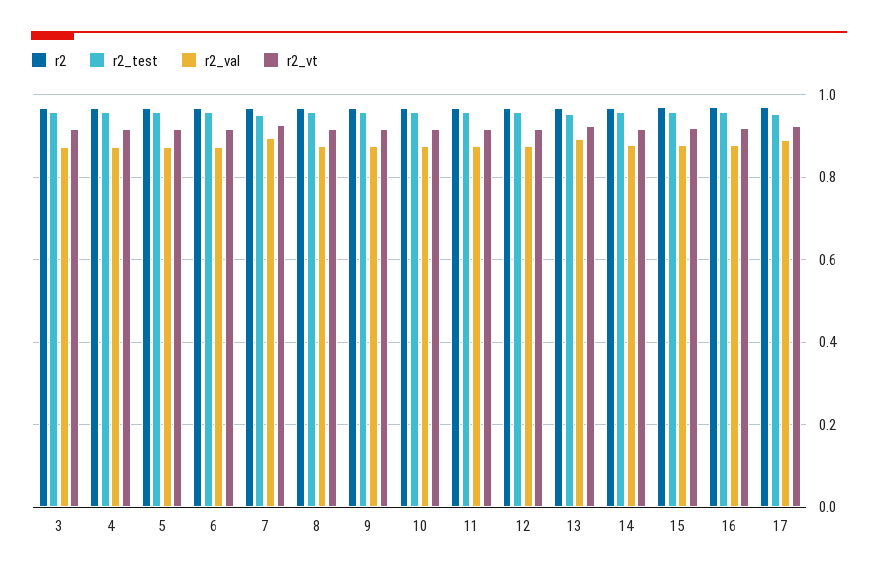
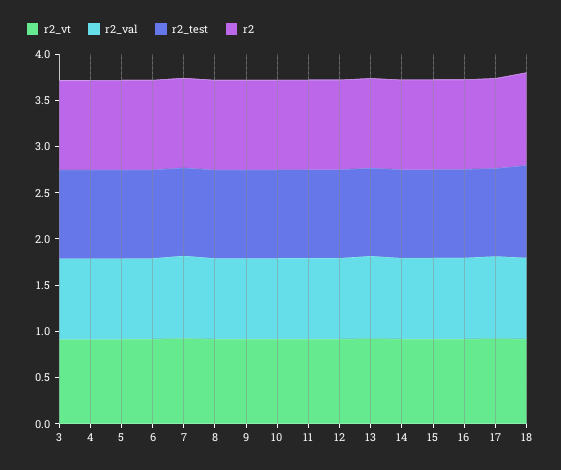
  {
    "r2": {
      "3": 0.96,
      "4": 0.96,
      "5": 0.96,
      "6": 0.96,
      "7": 0.96,
      "8": 0.96,
      "9": 0.96,
      "10": 0.96,
      "11": 0.96,
      "12": 0.96,
      "13": 0.96,
      "14": 0.96,
      "15": 0.96,
      "16": 0.96,
-     "17": 0.96
+     "17": 0.96,
+     "18": 1
    },
    "r2_test": {
      "3": 0.96,
      "4": 0.96,
      "5": 0.96,
      "6": 0.96,
      "7": 0.96,
      "8": 0.96,
      "9": 0.96,
      "10": 0.96,
      "11": 0.96,
      "12": 0.96,
      "13": 0.96,
      "14": 0.96,
      "15": 0.96,
      "16": 0.96,
-     "17": 0.96
+     "17": 0.96,
+     "18": 1
    },
    "r2_val": {
      "3": 0.88,
      "4": 0.88,
      "5": 0.88,
      "6": 0.88,
      "7": 0.9,
      "8": 0.88,
      "9": 0.88,
      "10": 0.88,
      "11": 0.88,
      "12": 0.88,
      "13": 0.9,
      "14": 0.88,
      "15": 0.88,
      "16": 0.88,
-     "17": 0.88
+     "17": 0.88,
+     "18": 0.9
    },
    "r2_vt": {
      "3": 0.92,
      "4": 0.92,
      "5": 0.92,
      "6": 0.92,
      "7": 0.92,
      "8": 0.92,
      "9": 0.92,
      "10": 0.92,
      "11": 0.92,
      "12": 0.92,
      "13": 0.92,
      "14": 0.92,
      "15": 0.92,
      "16": 0.92,
-     "17": 0.92
+     "17": 0.92,
+     "18": 0.9
    }
  }

